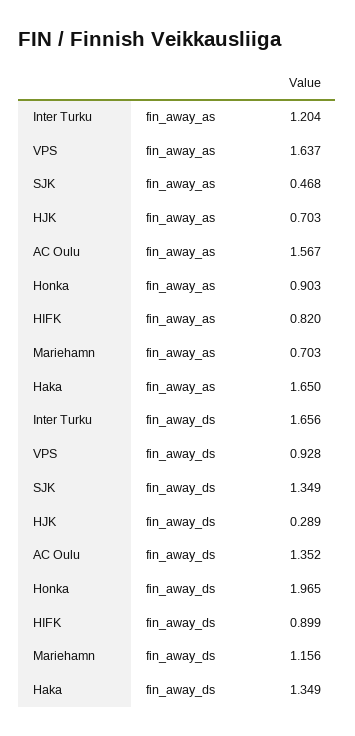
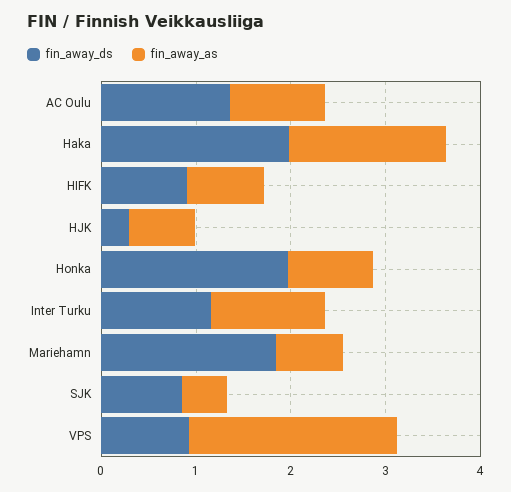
  {
    "fin_away_as": {
      "Inter Turku": 1.204,
-     "VPS": 1.637,
+     "VPS": 2.2,
      "SJK": 0.468,
      "HJK": 0.703,
-     "AC Oulu": 1.567,
+     "AC Oulu": 1,
      "Honka": 0.903,
      "HIFK": 0.82,
      "Mariehamn": 0.703,
      "Haka": 1.65
    },
    "fin_away_ds": {
-     "Inter Turku": 1.656,
+     "Inter Turku": 1.2,
      "VPS": 0.928,
-     "SJK": 1.349,
+     "SJK": 0.8,
      "HJK": 0.289,
      "AC Oulu": 1.352,
      "Honka": 1.965,
      "HIFK": 0.899,
-     "Mariehamn": 1.156,
+     "Mariehamn": 1.8,
-     "Haka": 1.349
+     "Haka": 2
    }
  }

